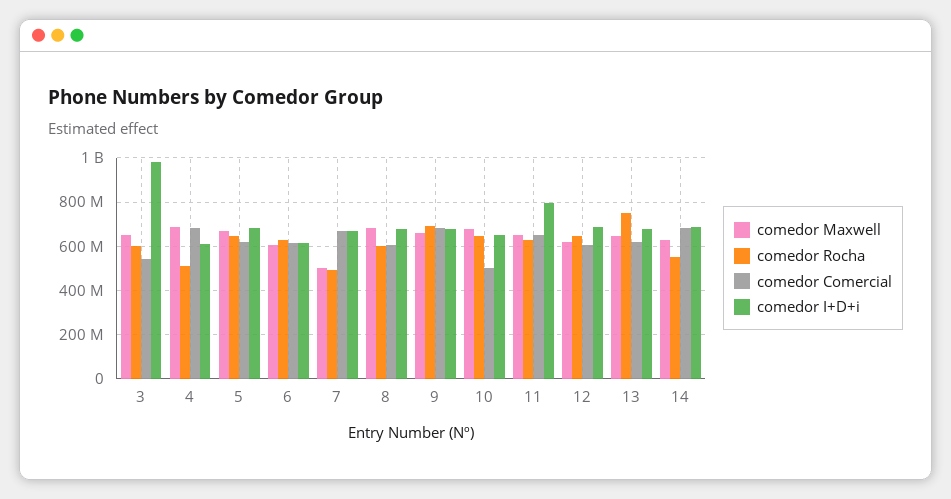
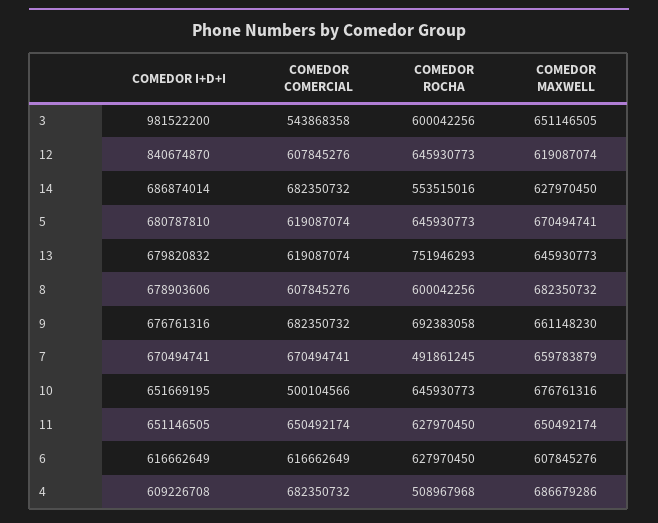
  {
    "comedor Maxwell": {
      "3": 651146505,
      "4": 686679286,
      "5": 670494741,
      "6": 607845276,
-     "7": 500000000,
+     "7": 659783879,
      "8": 682350732,
      "9": 661148230,
      "10": 676761316,
      "11": 650492174,
      "12": 619087074,
      "13": 645930773,
      "14": 627970450
    },
    "comedor Rocha": {
      "3": 600042256,
      "4": 508967968,
      "5": 645930773,
      "6": 627970450,
      "7": 491861245,
      "8": 600042256,
      "9": 692383058,
      "10": 645930773,
      "11": 627970450,
      "12": 645930773,
      "13": 751946293,
      "14": 553515016
    },
    "comedor Comercial": {
      "3": 543868358,
      "4": 682350732,
      "5": 619087074,
      "6": 616662649,
      "7": 670494741,
      "8": 607845276,
      "9": 682350732,
      "10": 500104566,
      "11": 650492174,
      "12": 607845276,
      "13": 619087074,
      "14": 682350732
    },
    "comedor I+D+i": {
      "3": 981522200,
      "4": 609226708,
      "5": 680787810,
      "6": 616662649,
      "7": 670494741,
      "8": 678903606,
      "9": 676761316,
      "10": 651669195,
-     "11": 800000000,
+     "11": 651146505,
-     "12": 700000000,
+     "12": 840674870,
      "13": 679820832,
      "14": 686874014
    }
  }

